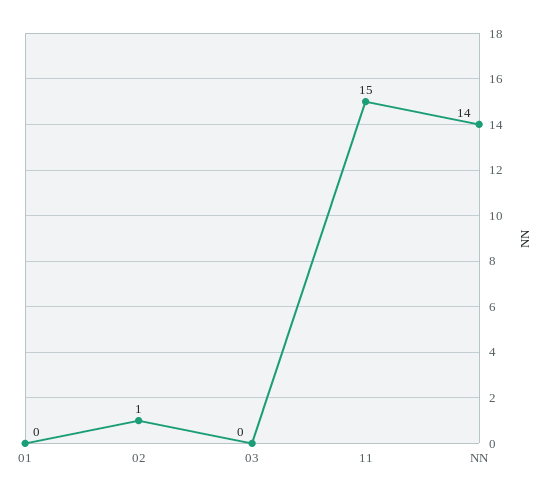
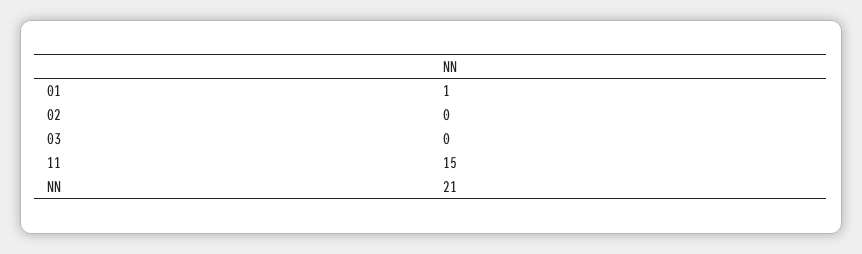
  {
-   "01": 0,
+   "01": 1,
-   "02": 1,
+   "02": 0,
    "03": 0,
    "11": 15,
-   "NN": 14
+   "NN": 21
  }

